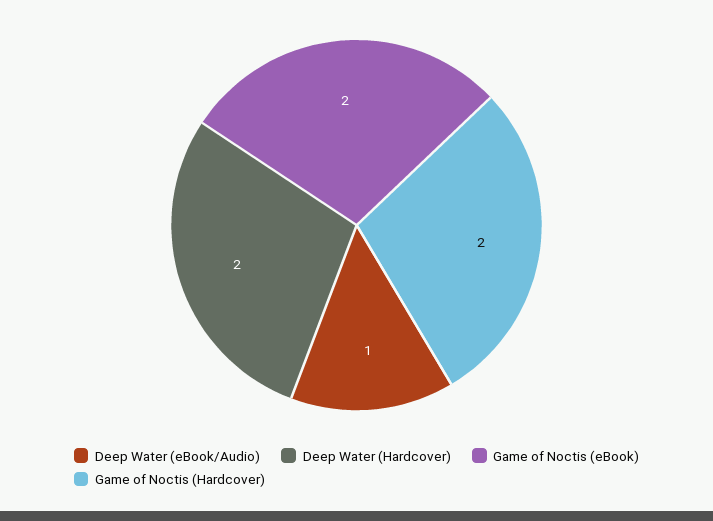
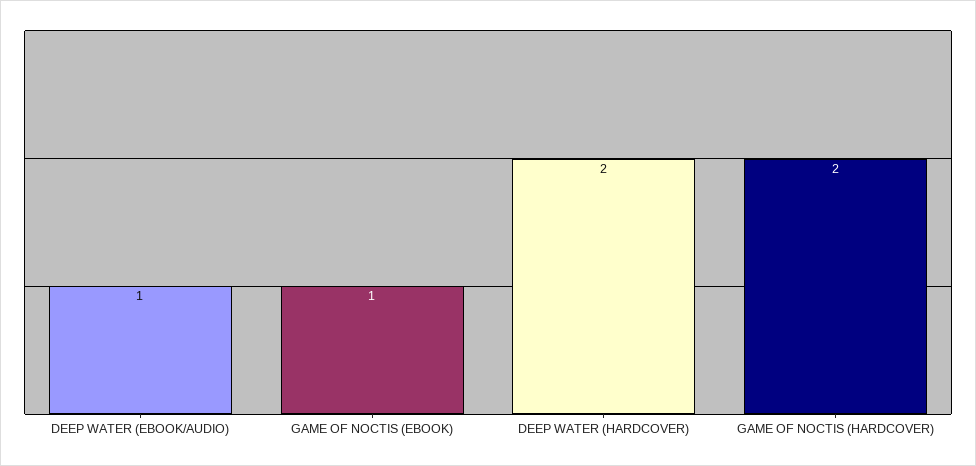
  {
    "Deep Water (eBook/Audio)": 1,
    "Deep Water (Hardcover)": 2,
-   "Game of Noctis (eBook)": 2,
+   "Game of Noctis (eBook)": 1,
    "Game of Noctis (Hardcover)": 2
  }

